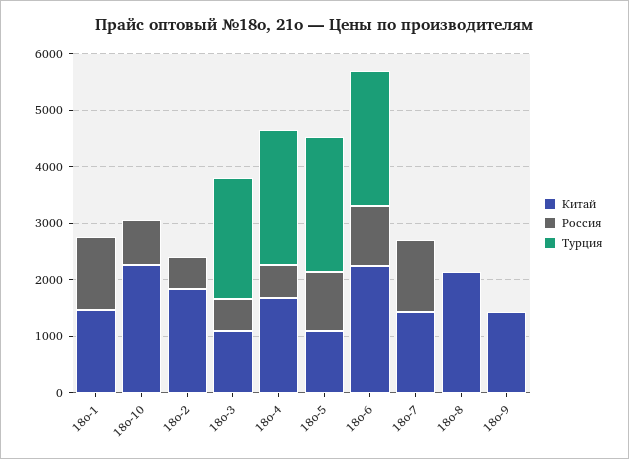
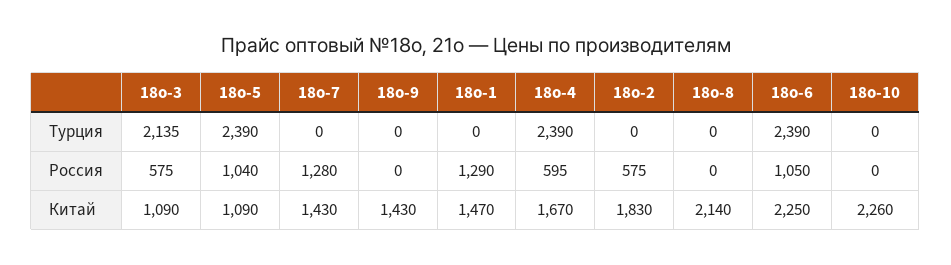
  {
    "Китай": {
      "18о-1": 1470,
      "18о-10": 2260,
      "18о-2": 1830,
      "18о-3": 1090,
      "18о-4": 1670,
      "18о-5": 1090,
      "18о-6": 2250,
      "18о-7": 1430,
      "18о-8": 2140,
      "18о-9": 1430
    },
    "Россия": {
      "18о-1": 1290,
-     "18о-10": 800,
+     "18о-10": 0,
      "18о-2": 575,
      "18о-3": 575,
      "18о-4": 595,
      "18о-5": 1040,
      "18о-6": 1050,
      "18о-7": 1280,
      "18о-8": 0,
      "18о-9": 0
    },
    "Турция": {
      "18о-1": 0,
      "18о-10": 0,
      "18о-2": 0,
      "18о-3": 2135,
      "18о-4": 2390,
      "18о-5": 2390,
      "18о-6": 2390,
      "18о-7": 0,
      "18о-8": 0,
      "18о-9": 0
    }
  }

